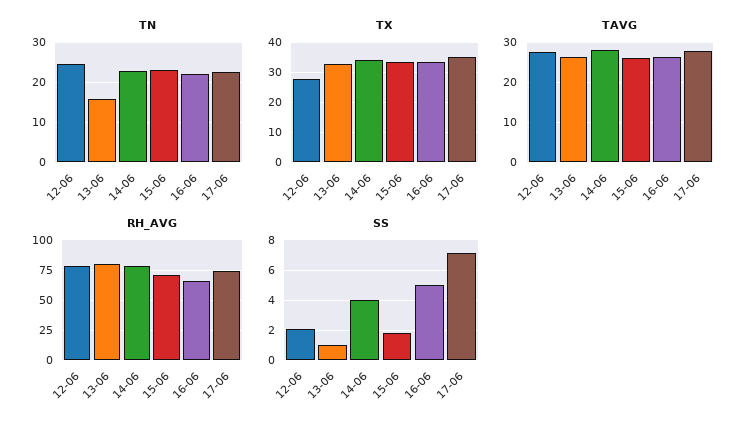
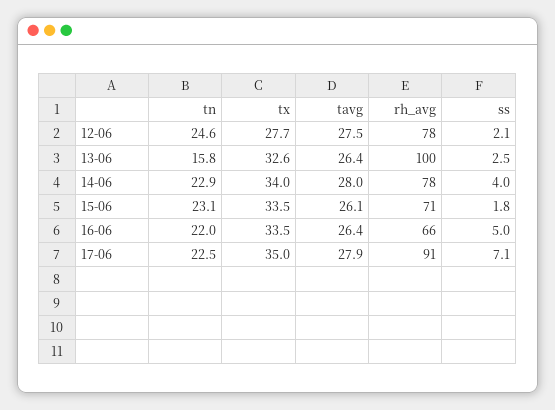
  {
    "TN": {
      "12-06": 24.6,
      "13-06": 15.8,
      "14-06": 22.9,
      "15-06": 23.1,
      "16-06": 22,
      "17-06": 22.5
    },
    "TX": {
      "12-06": 27.7,
      "13-06": 32.6,
      "14-06": 34,
      "15-06": 33.5,
      "16-06": 33.5,
      "17-06": 35
    },
    "TAVG": {
      "12-06": 27.5,
      "13-06": 26.4,
      "14-06": 28,
      "15-06": 26.1,
      "16-06": 26.4,
      "17-06": 27.9
    },
    "RH_AVG": {
      "12-06": 78,
-     "13-06": 80,
+     "13-06": 100,
      "14-06": 78,
      "15-06": 71,
      "16-06": 66,
-     "17-06": 75
+     "17-06": 91
    },
    "SS": {
      "12-06": 2.1,
-     "13-06": 1,
+     "13-06": 2.5,
      "14-06": 4,
      "15-06": 1.8,
      "16-06": 5,
      "17-06": 7.1
    }
  }

